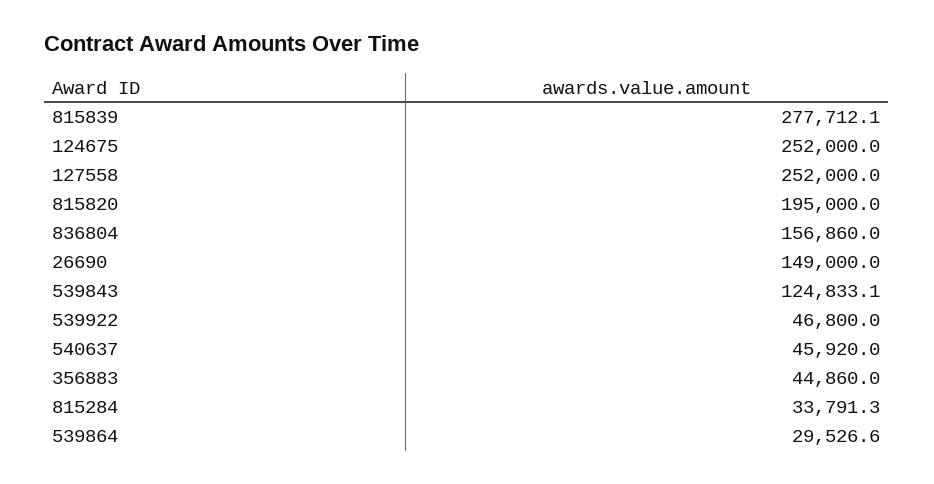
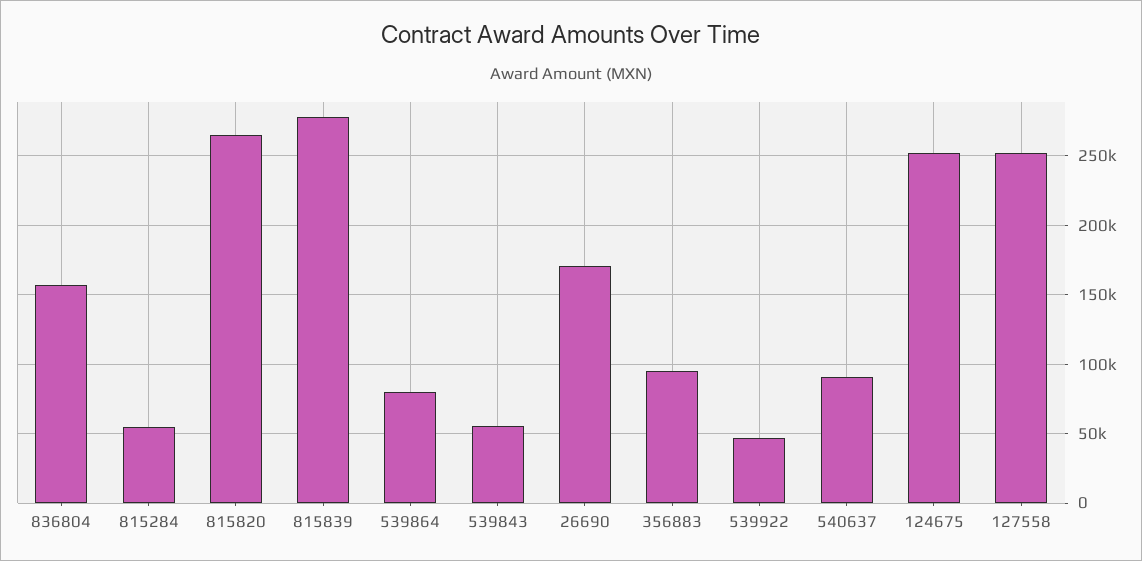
  {
    "815839": 277712.1,
    "124675": 252000,
    "127558": 252000,
-   "815820": 195000,
+   "815820": 265000,
    "836804": 156860,
-   "26690": 149000,
+   "26690": 170000,
-   "539843": 124833.1,
+   "539843": 55000,
    "539922": 46800,
-   "540637": 45920,
+   "540637": 90000,
-   "356883": 44860,
+   "356883": 95000,
-   "815284": 33791.3,
+   "815284": 55000,
-   "539864": 29526.6
+   "539864": 80000
  }

